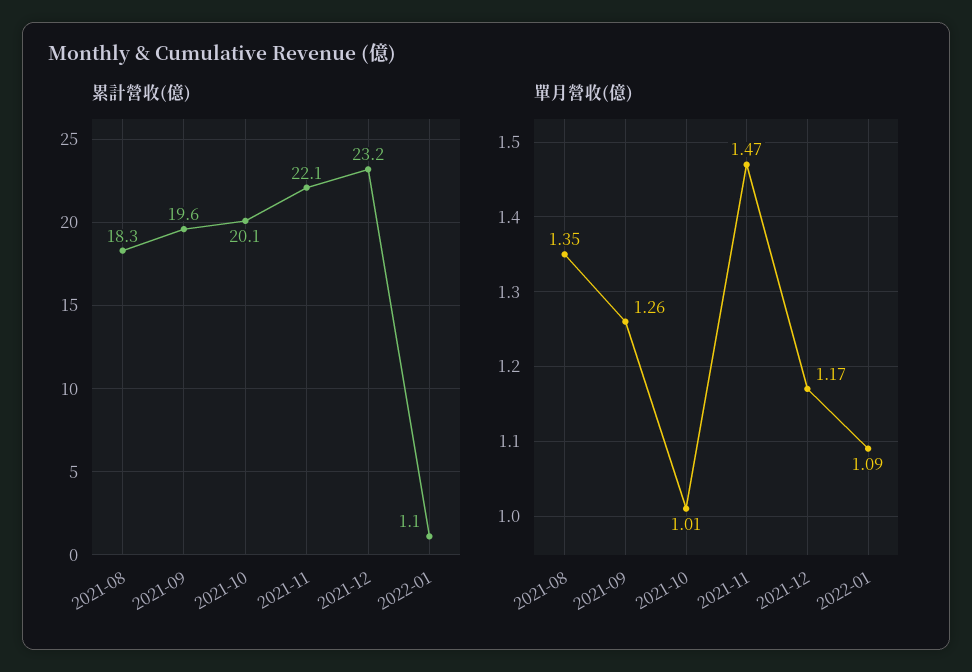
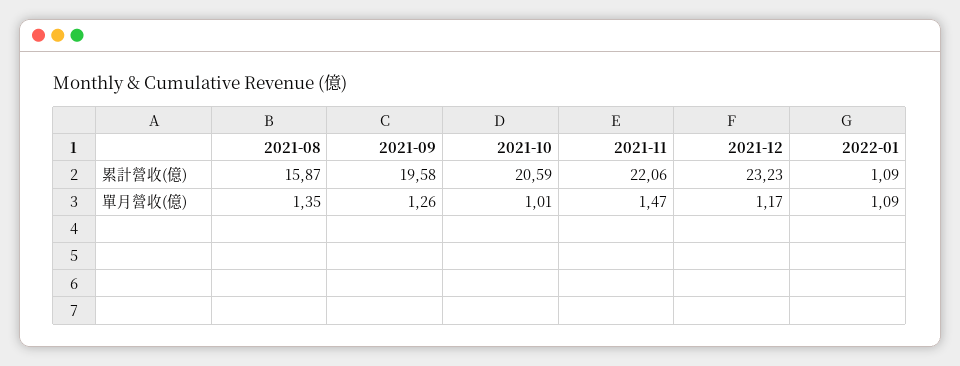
  {
    "累計營收(億)": {
-     "2021-08": 18.3,
+     "2021-08": 15.87,
      "2021-09": 19.58,
-     "2021-10": 20.1,
+     "2021-10": 20.59,
      "2021-11": 22.06,
      "2021-12": 23.23,
      "2022-01": 1.09
    },
    "單月營收(億)": {
      "2021-08": 1.35,
      "2021-09": 1.26,
      "2021-10": 1.01,
      "2021-11": 1.47,
      "2021-12": 1.17,
      "2022-01": 1.09
    }
  }

